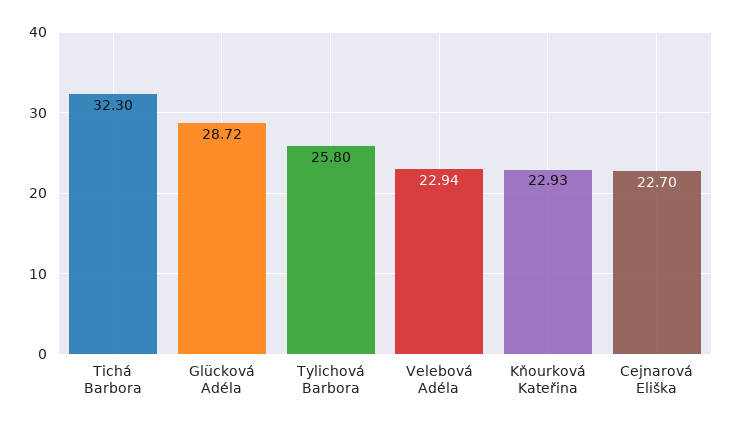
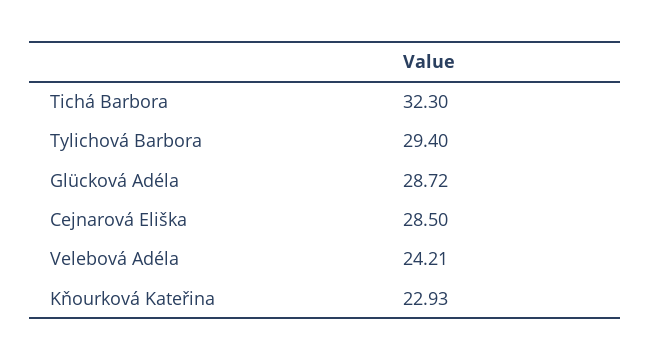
  {
    "Tichá Barbora": 32.3,
    "Glücková Adéla": 28.72,
-   "Tylichová Barbora": 25.8,
+   "Tylichová Barbora": 29.4,
-   "Velebová Adéla": 22.94,
+   "Velebová Adéla": 24.21,
    "Kňourková Kateřina": 22.93,
-   "Cejnarová Eliška": 22.7
+   "Cejnarová Eliška": 28.5
  }

